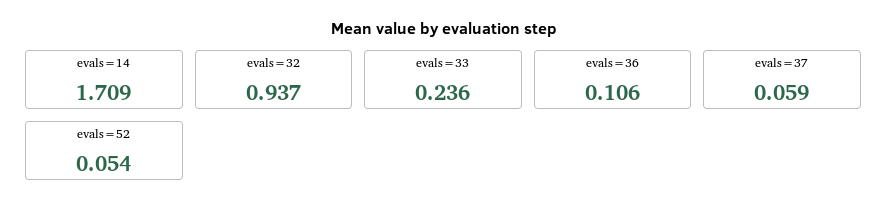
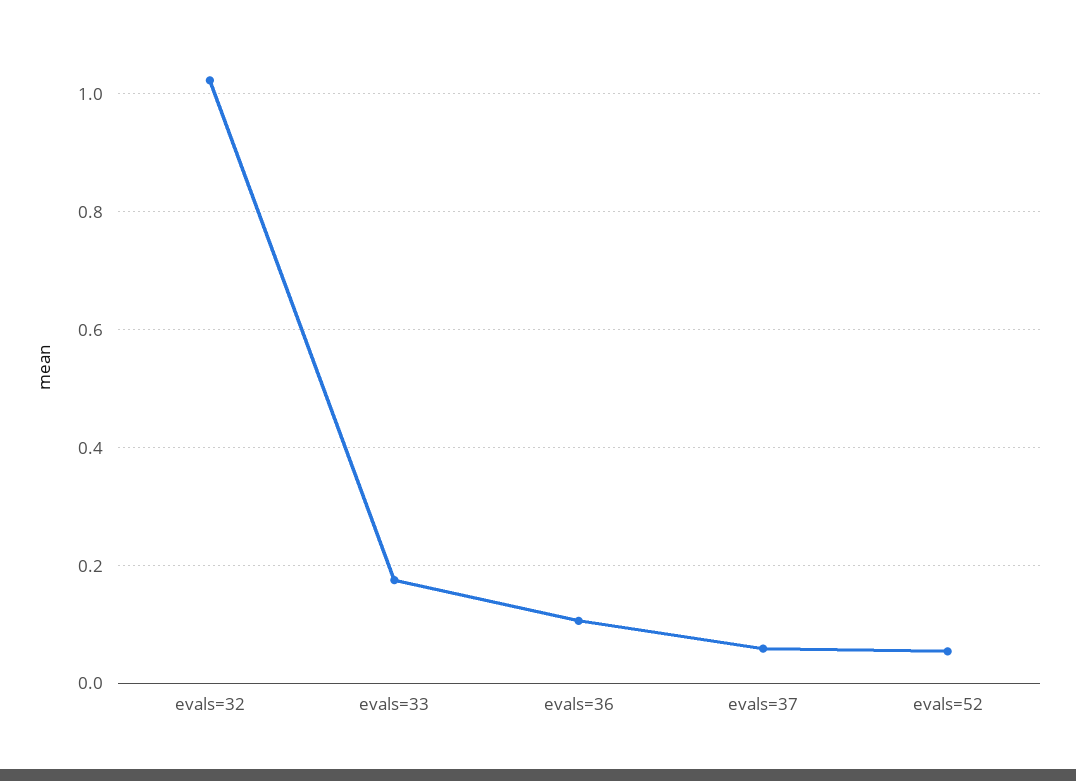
  {
-   "evals=14": 1.709,
-   "evals=32": 0.937,
+   "evals=32": 1.02,
-   "evals=33": 0.236,
+   "evals=33": 0.18,
    "evals=36": 0.106,
    "evals=37": 0.059,
    "evals=52": 0.054
  }

